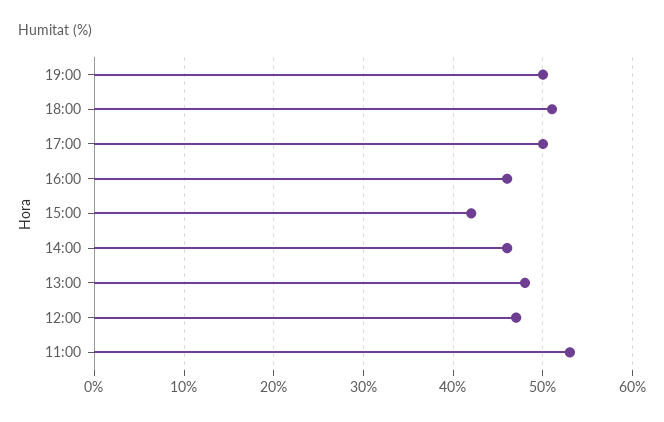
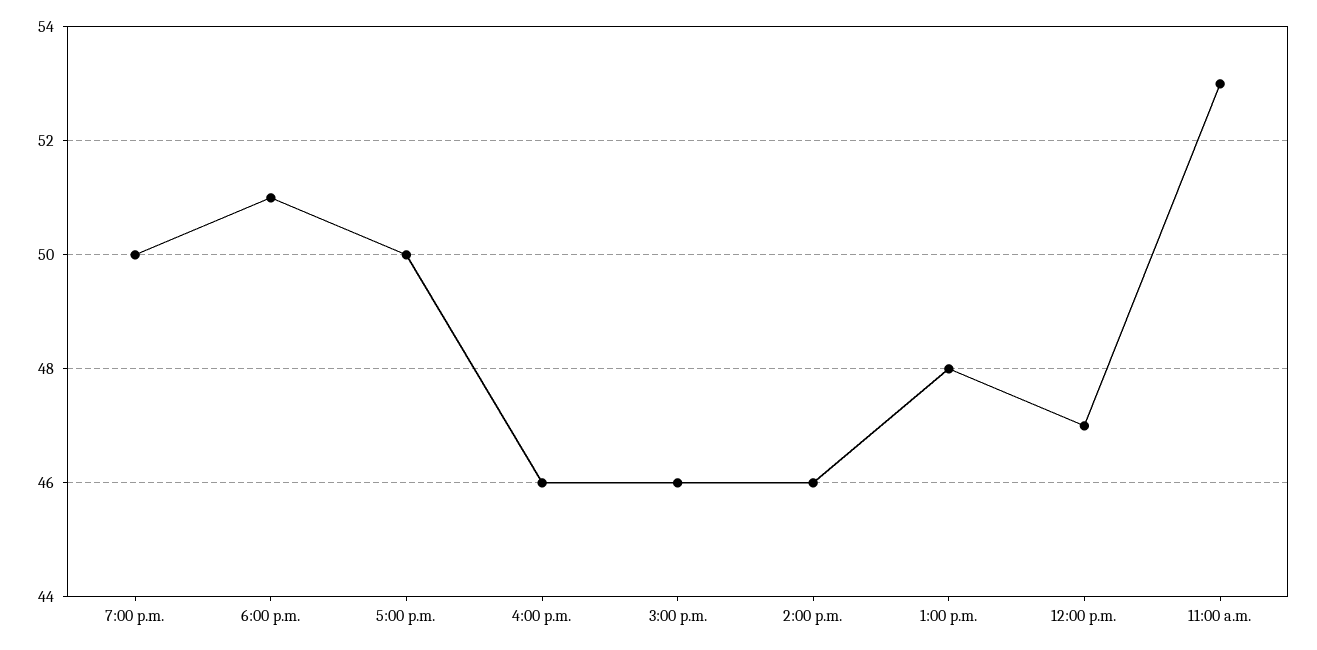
  {
    "19:00": 50,
    "18:00": 51,
    "17:00": 50,
    "16:00": 46,
-   "15:00": 42,
+   "15:00": 46,
    "14:00": 46,
    "13:00": 48,
    "12:00": 47,
    "11:00": 53
  }

